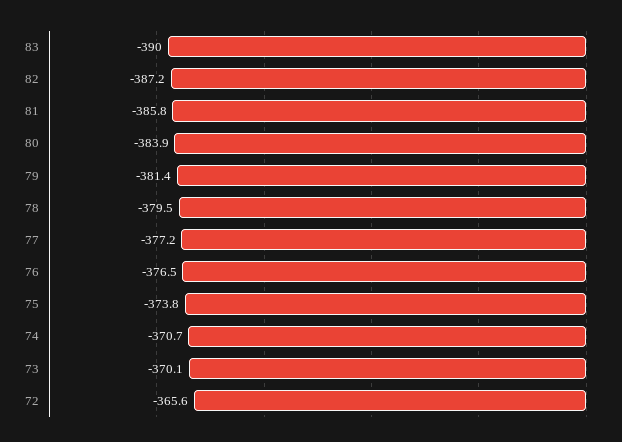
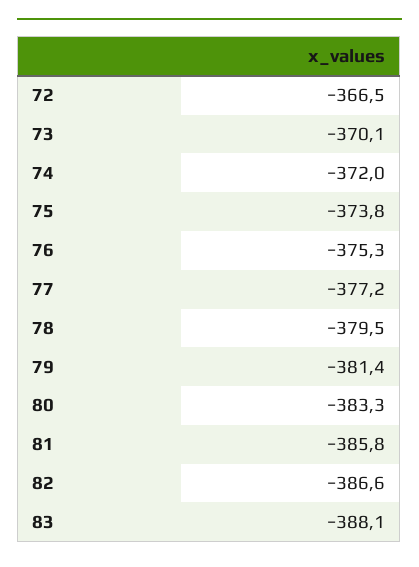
  {
-   "83": -390,
+   "83": -388.1,
-   "82": -387.2,
+   "82": -386.6,
    "81": -385.8,
-   "80": -383.9,
+   "80": -383.3,
    "79": -381.4,
    "78": -379.5,
    "77": -377.2,
-   "76": -376.5,
+   "76": -375.3,
    "75": -373.8,
-   "74": -370.7,
+   "74": -372,
    "73": -370.1,
-   "72": -365.6
+   "72": -366.5
  }

